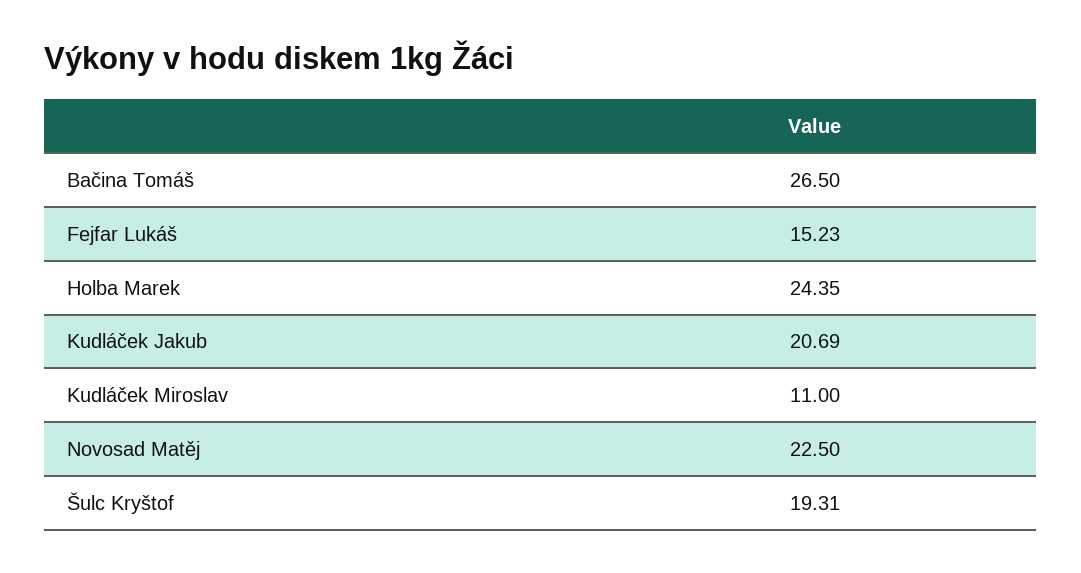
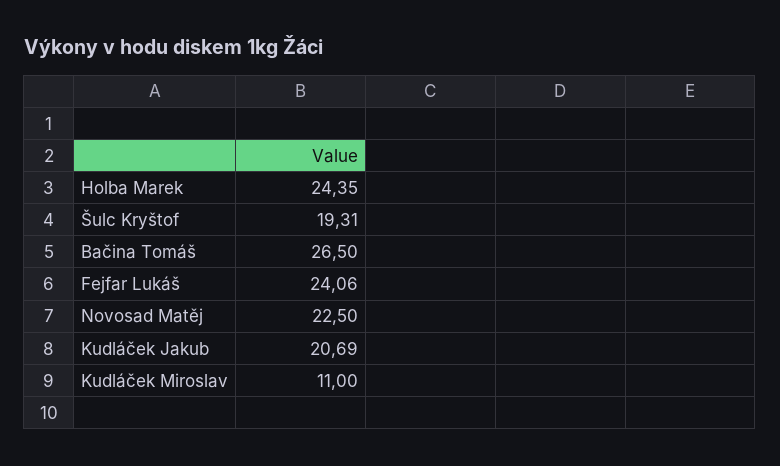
  {
    "Bačina Tomáš": 26.5,
-   "Fejfar Lukáš": 15.23,
+   "Fejfar Lukáš": 24.06,
    "Holba Marek": 24.35,
    "Kudláček Jakub": 20.69,
    "Kudláček Miroslav": 11,
    "Novosad Matěj": 22.5,
    "Šulc Kryštof": 19.31
  }

